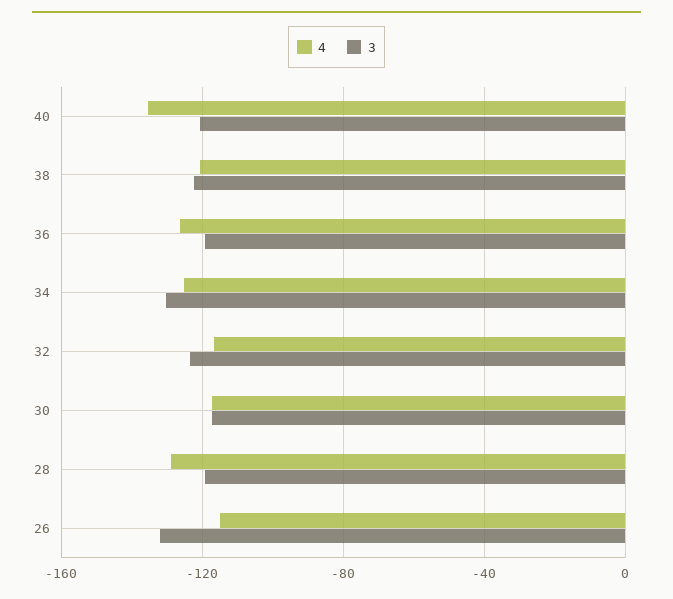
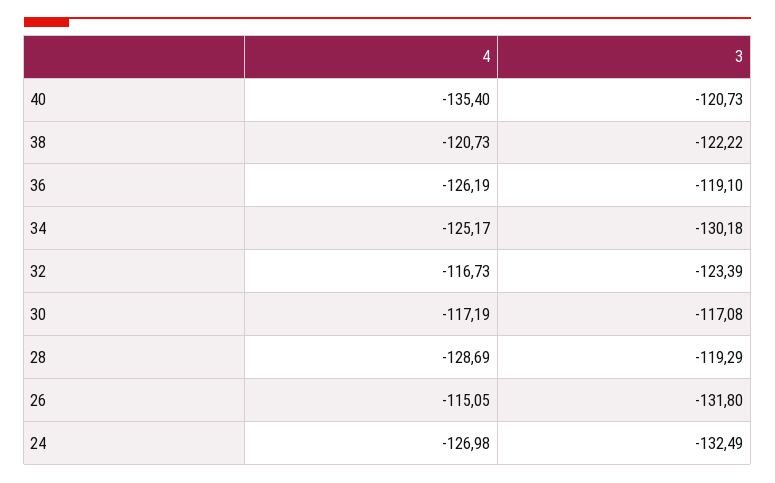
  {
    "4": {
      "40": -135.4,
      "38": -120.73,
      "36": -126.19,
      "34": -125.17,
      "32": -116.73,
      "30": -117.19,
      "28": -128.69,
-     "26": -115.05
+     "26": -115.05,
+     "24": -126.98
    },
    "3": {
      "40": -120.73,
      "38": -122.22,
      "36": -119.1,
      "34": -130.18,
      "32": -123.39,
      "30": -117.08,
      "28": -119.29,
-     "26": -131.8
+     "26": -131.8,
+     "24": -132.49
    }
  }

